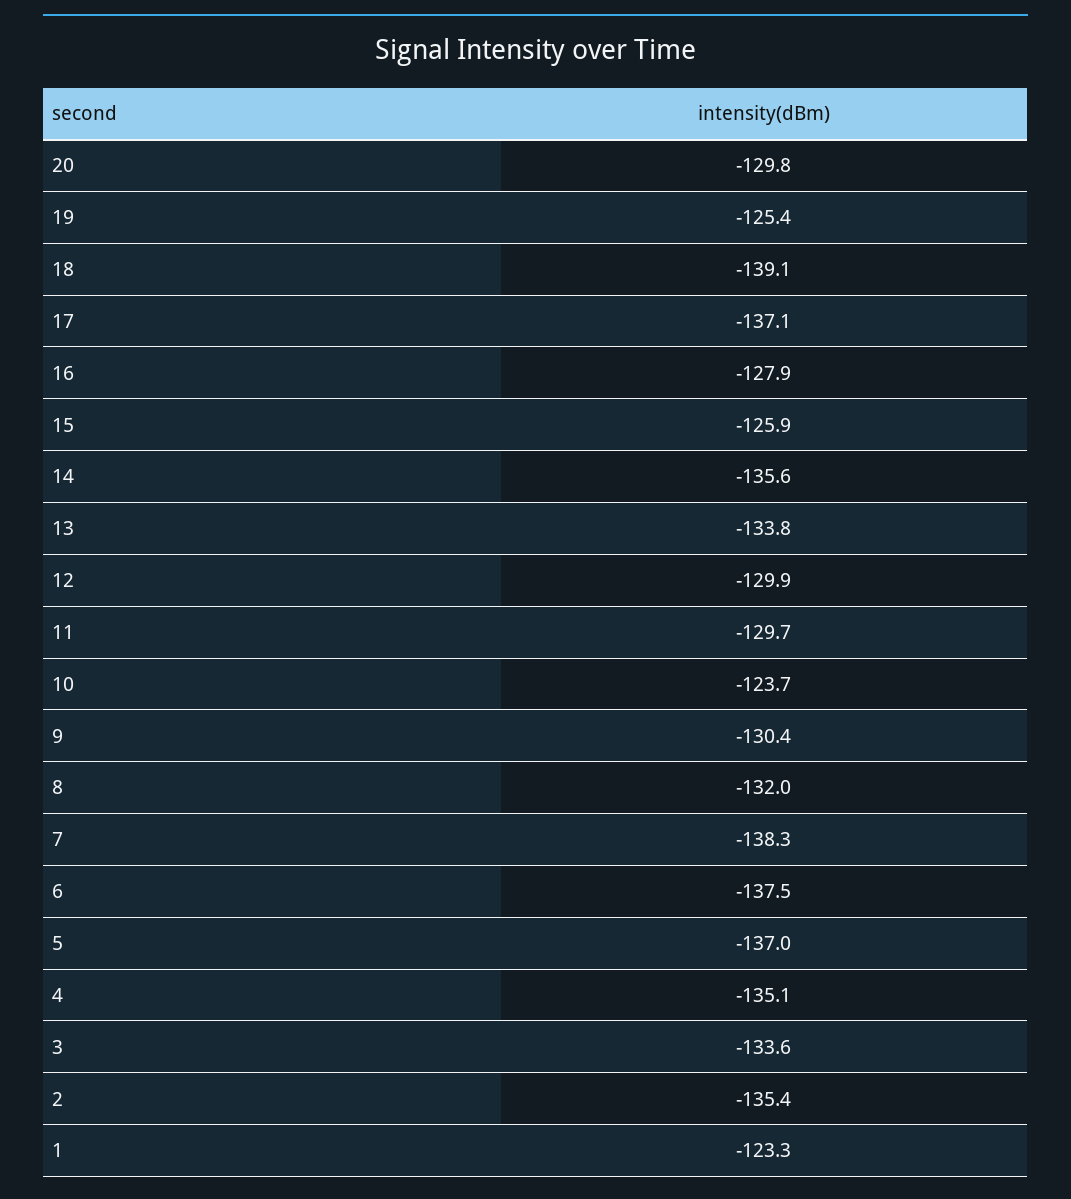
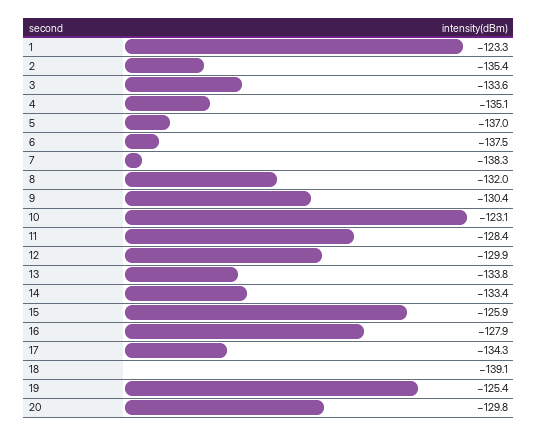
  {
    "20": -129.8,
    "19": -125.4,
    "18": -139.1,
-   "17": -137.1,
+   "17": -134.3,
    "16": -127.9,
    "15": -125.9,
-   "14": -135.6,
+   "14": -133.4,
    "13": -133.8,
    "12": -129.9,
-   "11": -129.7,
+   "11": -128.4,
-   "10": -123.7,
+   "10": -123.1,
    "9": -130.4,
    "8": -132,
    "7": -138.3,
    "6": -137.5,
    "5": -137,
    "4": -135.1,
    "3": -133.6,
    "2": -135.4,
    "1": -123.3
  }

